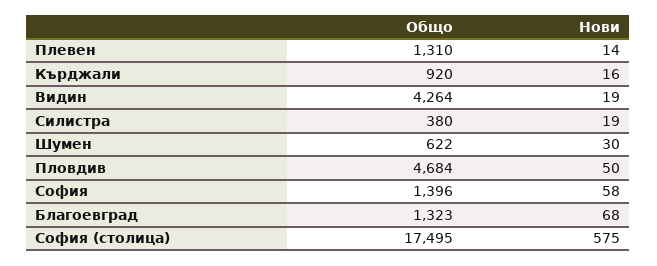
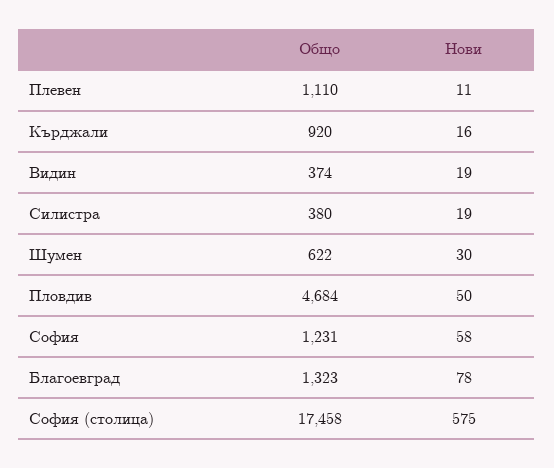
  {
    "Общо": {
-     "Плевен": 1310,
+     "Плевен": 1110,
      "Кърджали": 920,
-     "Видин": 4264,
+     "Видин": 374,
      "Силистра": 380,
      "Шумен": 622,
      "Пловдив": 4684,
-     "София": 1396,
+     "София": 1231,
      "Благоевград": 1323,
-     "София (столица)": 17495
+     "София (столица)": 17458
    },
    "Нови": {
-     "Плевен": 14,
+     "Плевен": 11,
      "Кърджали": 16,
      "Видин": 19,
      "Силистра": 19,
      "Шумен": 30,
      "Пловдив": 50,
      "София": 58,
-     "Благоевград": 68,
+     "Благоевград": 78,
      "София (столица)": 575
    }
  }

